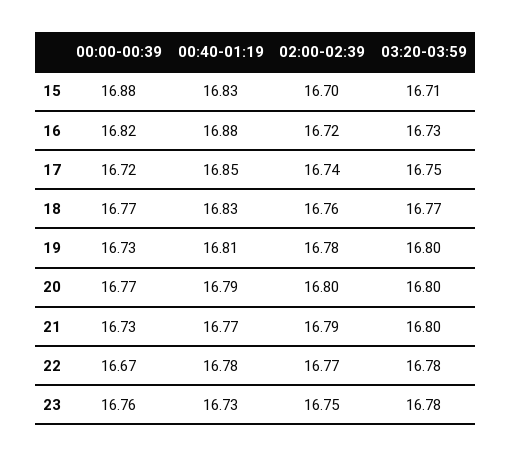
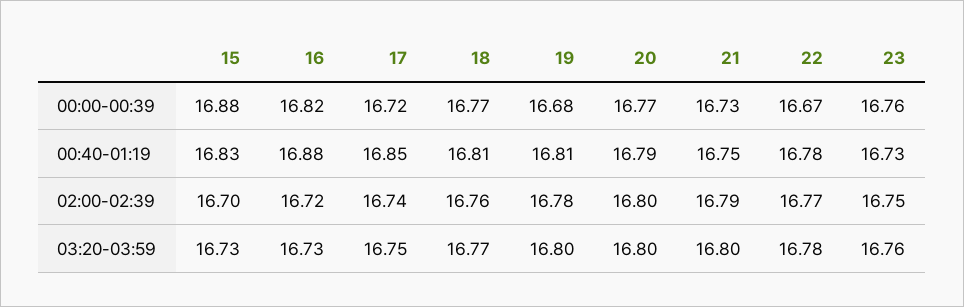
  {
    "00:00-00:39": {
      "15": 16.88,
      "16": 16.82,
      "17": 16.72,
      "18": 16.77,
-     "19": 16.73,
+     "19": 16.68,
      "20": 16.77,
      "21": 16.73,
      "22": 16.67,
      "23": 16.76
    },
    "00:40-01:19": {
      "15": 16.83,
      "16": 16.88,
      "17": 16.85,
-     "18": 16.83,
+     "18": 16.81,
      "19": 16.81,
      "20": 16.79,
-     "21": 16.77,
+     "21": 16.75,
      "22": 16.78,
      "23": 16.73
    },
    "02:00-02:39": {
      "15": 16.7,
      "16": 16.72,
      "17": 16.74,
      "18": 16.76,
      "19": 16.78,
      "20": 16.8,
      "21": 16.79,
      "22": 16.77,
      "23": 16.75
    },
    "03:20-03:59": {
-     "15": 16.71,
+     "15": 16.73,
      "16": 16.73,
      "17": 16.75,
      "18": 16.77,
      "19": 16.8,
      "20": 16.8,
      "21": 16.8,
      "22": 16.78,
-     "23": 16.78
+     "23": 16.76
    }
  }

